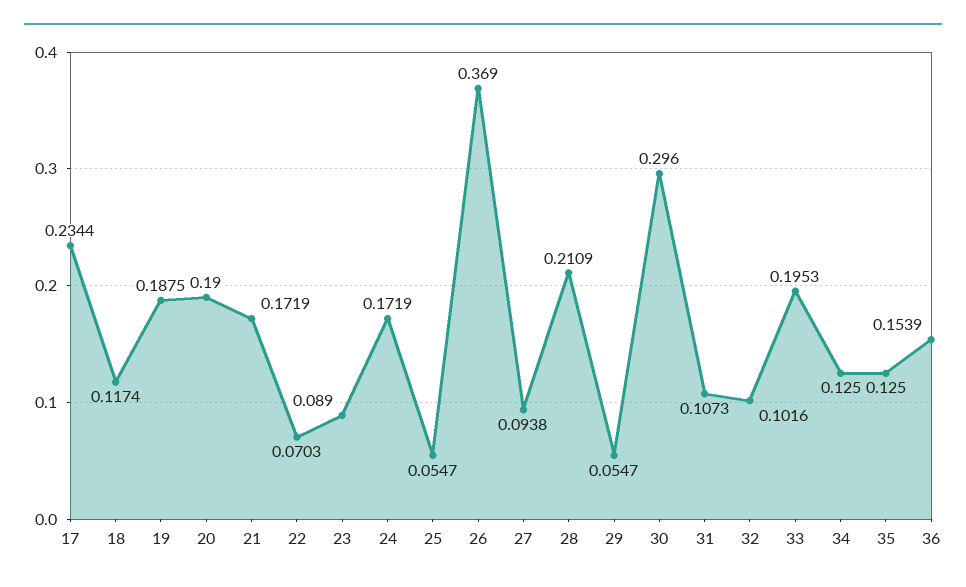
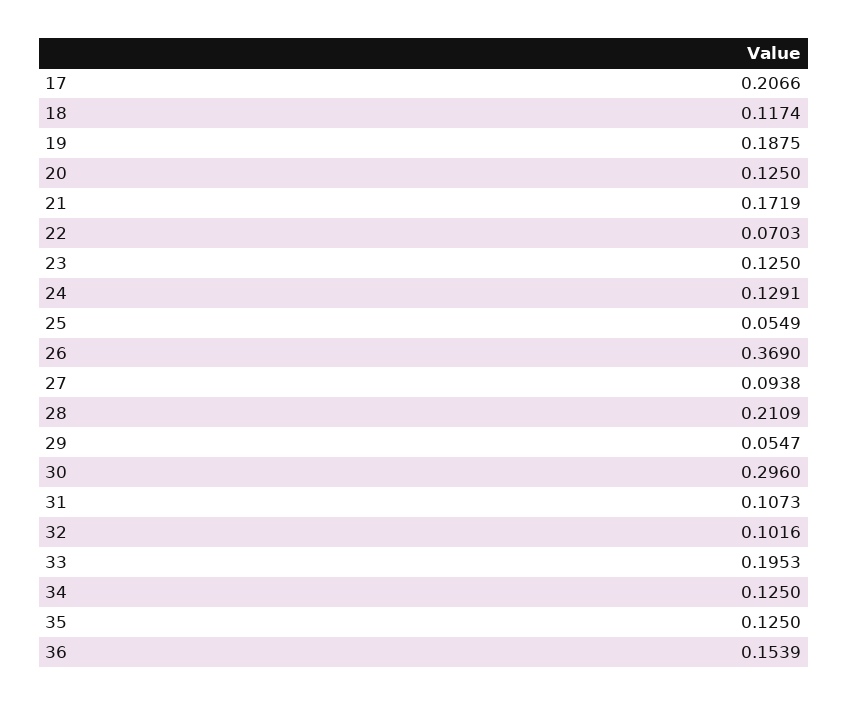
  {
-   "17": 0.2344,
+   "17": 0.2066,
    "18": 0.1174,
    "19": 0.1875,
-   "20": 0.19,
+   "20": 0.125,
    "21": 0.1719,
    "22": 0.0703,
-   "23": 0.089,
+   "23": 0.125,
-   "24": 0.1719,
+   "24": 0.1291,
-   "25": 0.0547,
+   "25": 0.0549,
    "26": 0.369,
    "27": 0.0938,
    "28": 0.2109,
    "29": 0.0547,
    "30": 0.296,
    "31": 0.1073,
    "32": 0.1016,
    "33": 0.1953,
    "34": 0.125,
    "35": 0.125,
    "36": 0.1539
  }

